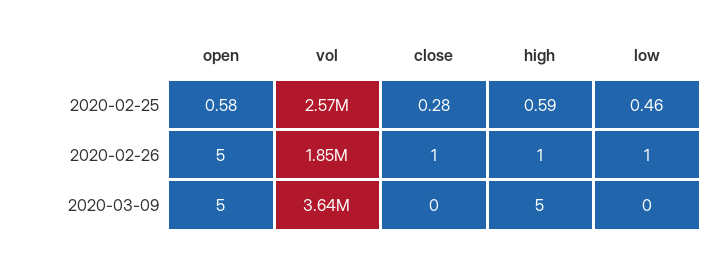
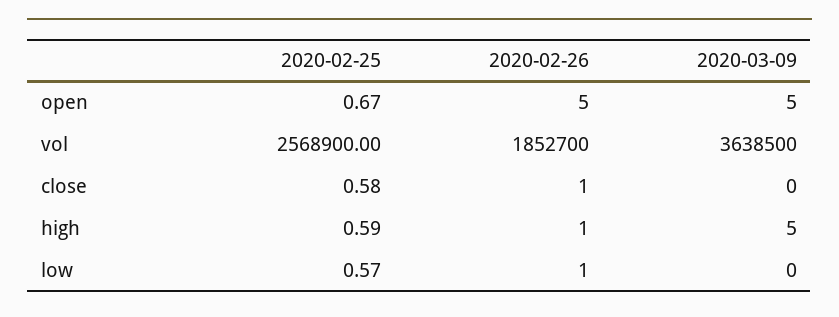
  {
    "open": {
-     "2020-02-25": 0.58,
+     "2020-02-25": 0.67,
      "2020-02-26": 5,
      "2020-03-09": 5
    },
    "vol": {
      "2020-02-25": 2568900,
      "2020-02-26": 1852700,
      "2020-03-09": 3638500
    },
    "close": {
-     "2020-02-25": 0.28,
+     "2020-02-25": 0.58,
      "2020-02-26": 1,
      "2020-03-09": 0
    },
    "high": {
      "2020-02-25": 0.59,
      "2020-02-26": 1,
      "2020-03-09": 5
    },
    "low": {
-     "2020-02-25": 0.46,
+     "2020-02-25": 0.57,
      "2020-02-26": 1,
      "2020-03-09": 0
    }
  }

